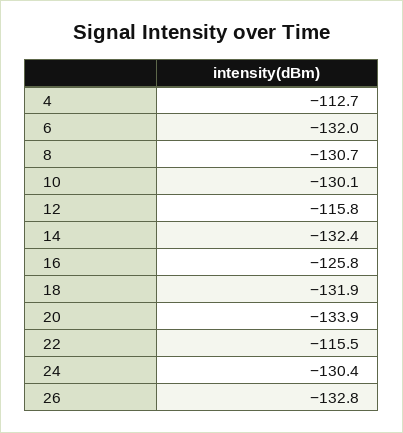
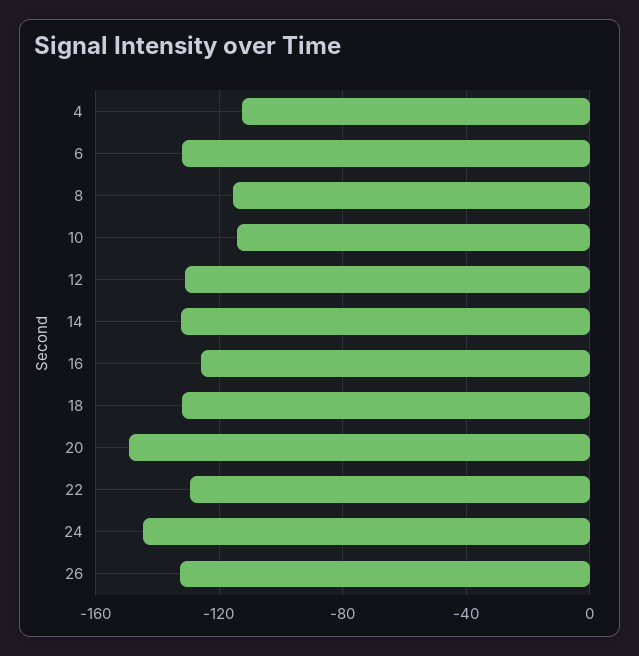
  {
    "4": -112.7,
    "6": -132,
-   "8": -130.7,
+   "8": -115,
-   "10": -130.1,
+   "10": -115,
-   "12": -115.8,
+   "12": -130,
    "14": -132.4,
    "16": -125.8,
    "18": -131.9,
-   "20": -133.9,
+   "20": -150,
-   "22": -115.5,
+   "22": -130,
-   "24": -130.4,
+   "24": -145,
    "26": -132.8
  }

